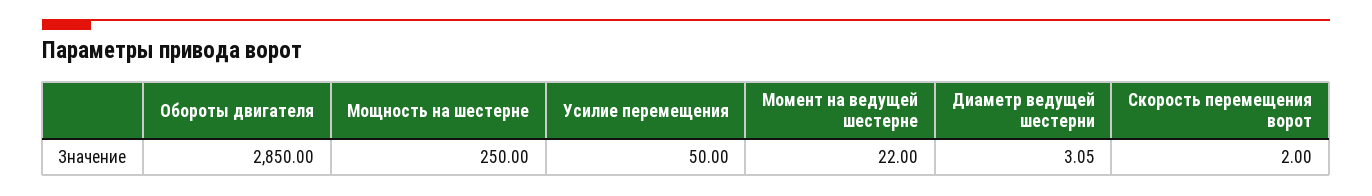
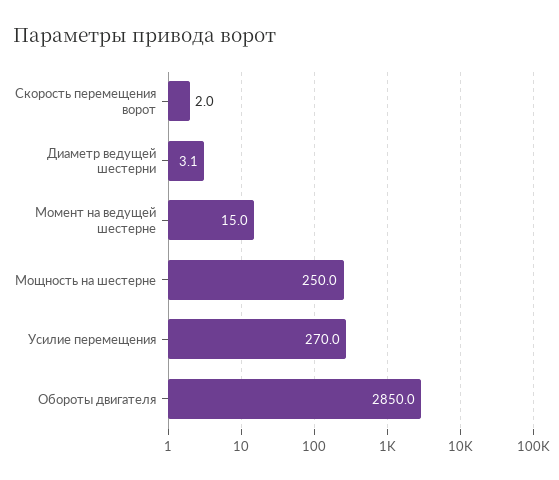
  {
    "Обороты двигателя": 2850,
    "Мощность на шестерне": 250,
-   "Усилие перемещения": 50,
+   "Усилие перемещения": 270,
-   "Момент на ведущей шестерне": 22,
+   "Момент на ведущей шестерне": 15,
    "Диаметр ведущей шестерни": 3.05,
    "Скорость перемещения ворот": 2
  }

